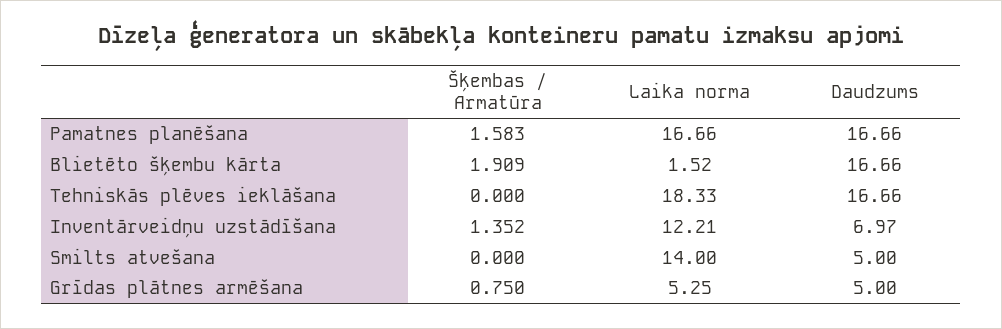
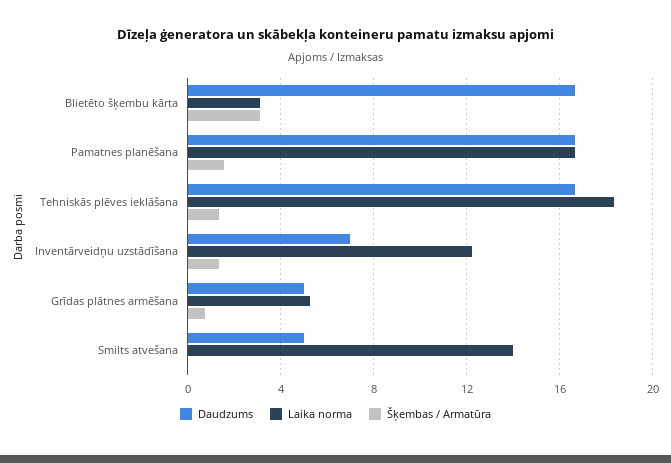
  {
    "Šķembas / Armatūra": {
      "Pamatnes planēšana": 1.583,
-     "Blietēto šķembu kārta": 1.909,
+     "Blietēto šķembu kārta": 3,
-     "Tehniskās plēves ieklāšana": 0,
+     "Tehniskās plēves ieklāšana": 1.5,
      "Inventārveidņu uzstādīšana": 1.352,
      "Smilts atvešana": 0,
      "Grīdas plātnes armēšana": 0.75
    },
    "Laika norma": {
      "Pamatnes planēšana": 16.66,
-     "Blietēto šķembu kārta": 1.52,
+     "Blietēto šķembu kārta": 3,
      "Tehniskās plēves ieklāšana": 18.33,
      "Inventārveidņu uzstādīšana": 12.21,
      "Smilts atvešana": 14,
      "Grīdas plātnes armēšana": 5.25
    },
    "Daudzums": {
      "Pamatnes planēšana": 16.66,
      "Blietēto šķembu kārta": 16.66,
      "Tehniskās plēves ieklāšana": 16.66,
      "Inventārveidņu uzstādīšana": 6.97,
      "Smilts atvešana": 5,
      "Grīdas plātnes armēšana": 5
    }
  }

